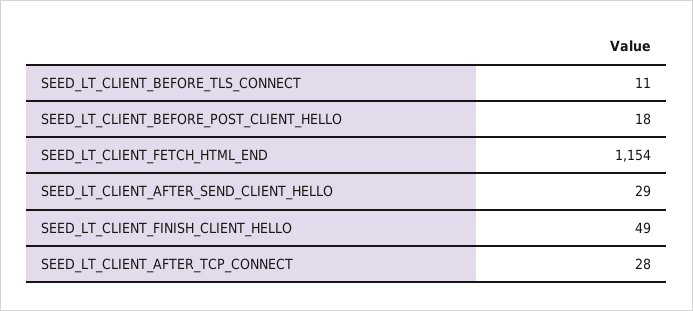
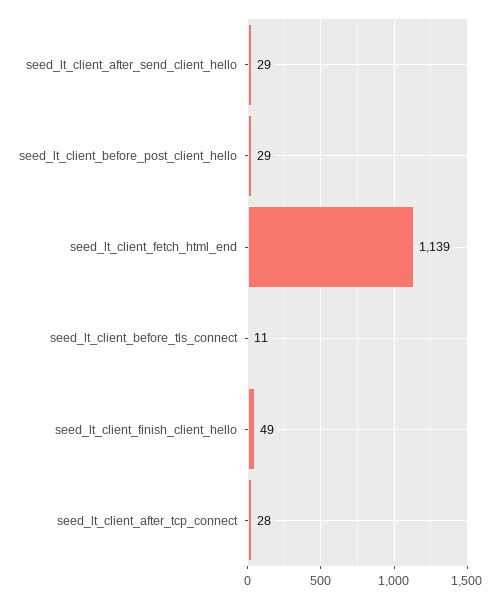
  {
    "SEED_LT_CLIENT_BEFORE_TLS_CONNECT": 11,
-   "SEED_LT_CLIENT_BEFORE_POST_CLIENT_HELLO": 18,
+   "SEED_LT_CLIENT_BEFORE_POST_CLIENT_HELLO": 29,
-   "SEED_LT_CLIENT_FETCH_HTML_END": 1154,
+   "SEED_LT_CLIENT_FETCH_HTML_END": 1139,
    "SEED_LT_CLIENT_AFTER_SEND_CLIENT_HELLO": 29,
    "SEED_LT_CLIENT_FINISH_CLIENT_HELLO": 49,
    "SEED_LT_CLIENT_AFTER_TCP_CONNECT": 28
  }

